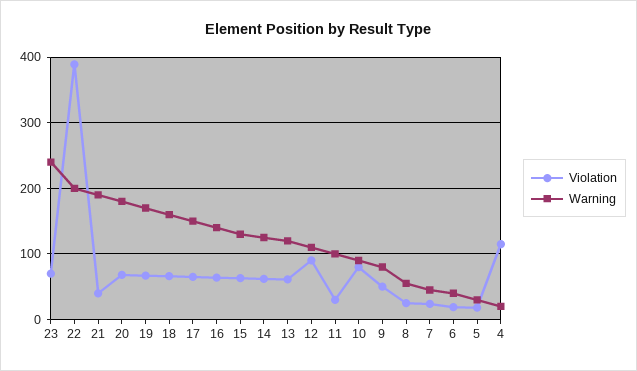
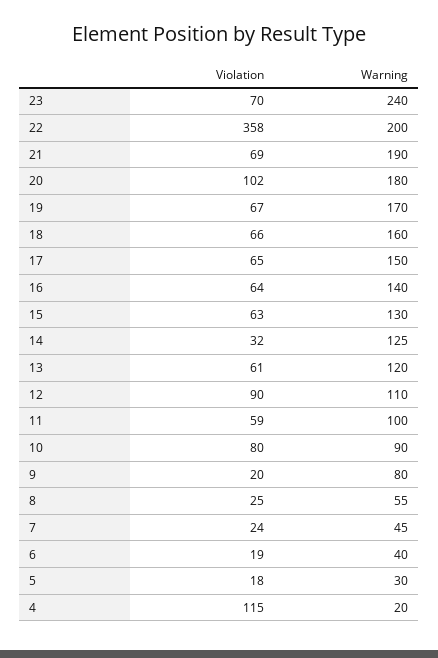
  {
    "Violation": {
      "23": 70,
-     "22": 390,
+     "22": 358,
-     "21": 40,
+     "21": 69,
-     "20": 70,
+     "20": 102,
      "19": 67,
      "18": 66,
      "17": 65,
      "16": 64,
      "15": 63,
-     "14": 60,
+     "14": 32,
      "13": 61,
      "12": 90,
-     "11": 30,
+     "11": 59,
      "10": 80,
-     "9": 50,
+     "9": 20,
      "8": 25,
      "7": 24,
      "6": 19,
      "5": 18,
      "4": 115
    },
    "Warning": {
      "23": 240,
      "22": 200,
      "21": 190,
      "20": 180,
      "19": 170,
      "18": 160,
      "17": 150,
      "16": 140,
      "15": 130,
      "14": 125,
      "13": 120,
      "12": 110,
      "11": 100,
      "10": 90,
      "9": 80,
      "8": 55,
      "7": 45,
      "6": 40,
      "5": 30,
      "4": 20
    }
  }

